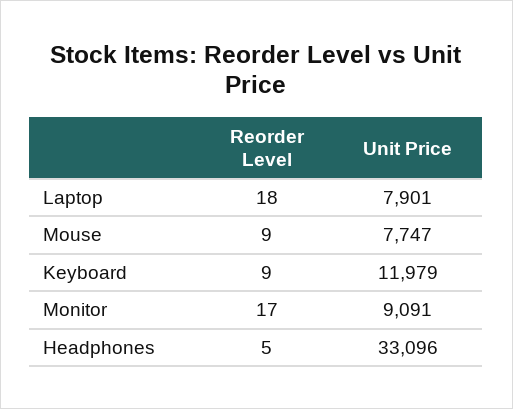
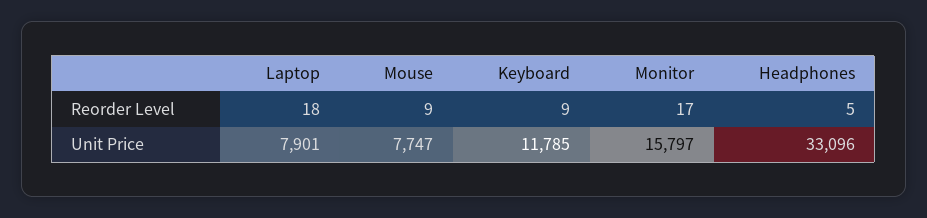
  {
    "Reorder Level": {
      "Laptop": 18,
      "Mouse": 9,
      "Keyboard": 9,
      "Monitor": 17,
      "Headphones": 5
    },
    "Unit Price": {
      "Laptop": 7901,
      "Mouse": 7747,
-     "Keyboard": 11979,
+     "Keyboard": 11785,
-     "Monitor": 9091,
+     "Monitor": 15797,
      "Headphones": 33096
    }
  }

